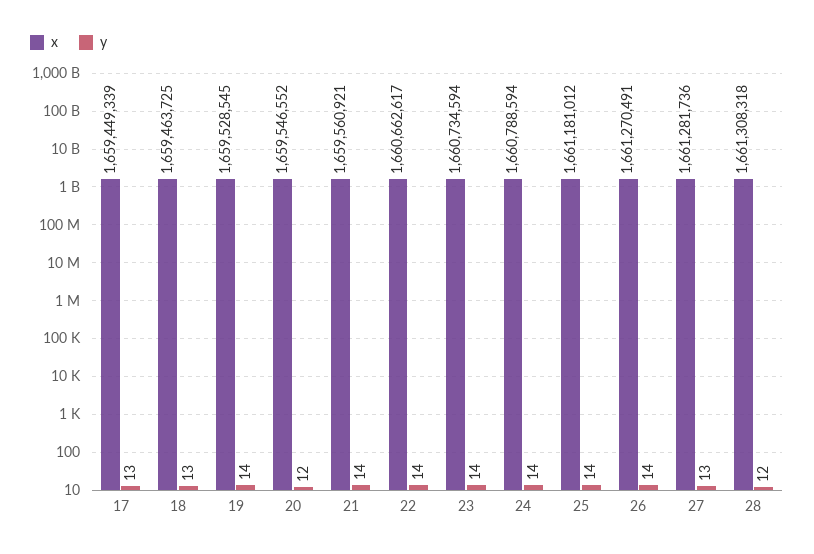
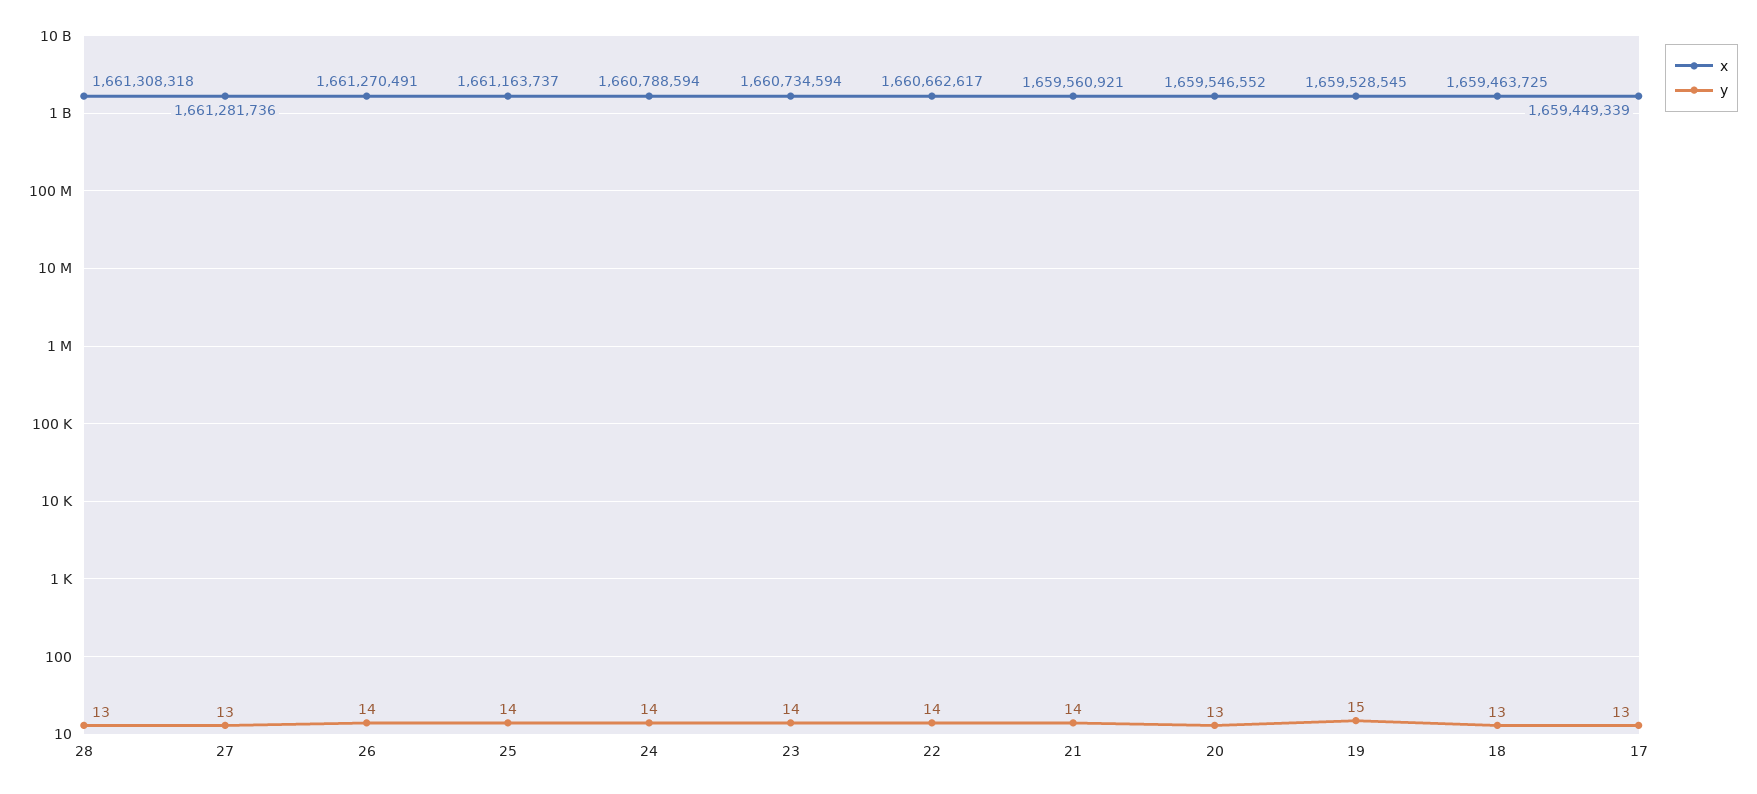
  {
    "x": {
      "17": 1659449339,
      "18": 1659463725,
      "19": 1659528545,
      "20": 1659546552,
      "21": 1659560921,
      "22": 1660662617,
      "23": 1660734594,
      "24": 1660788594,
-     "25": 1661181012,
+     "25": 1661163737,
      "26": 1661270491,
      "27": 1661281736,
      "28": 1661308318
    },
    "y": {
      "17": 13,
      "18": 13,
-     "19": 14,
+     "19": 15,
-     "20": 12,
+     "20": 13,
      "21": 14,
      "22": 14,
      "23": 14,
      "24": 14,
      "25": 14,
      "26": 14,
      "27": 13,
-     "28": 12
+     "28": 13
    }
  }

